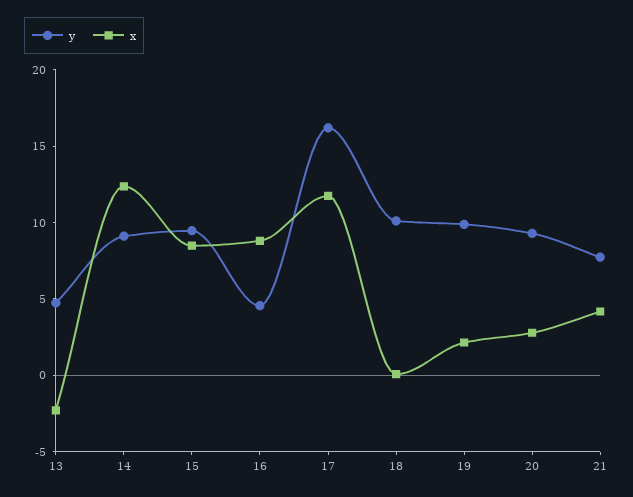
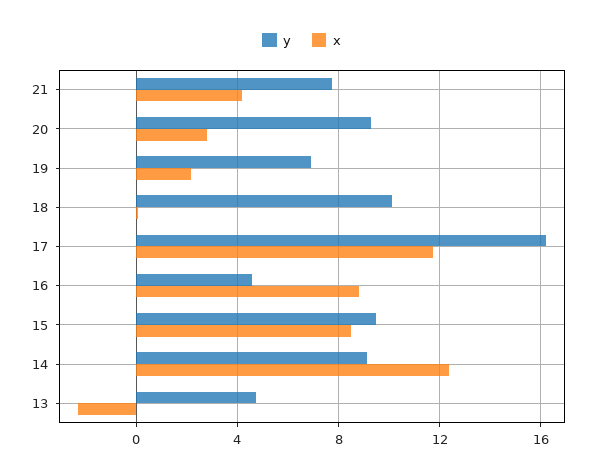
  {
    "y": {
      "13": 5,
      "14": 9,
      "15": 9.5,
      "16": 4.5,
      "17": 16,
      "18": 10,
-     "19": 10,
+     "19": 7,
      "20": 9.5,
      "21": 7.5
    },
    "x": {
      "13": -2.5,
      "14": 12.5,
      "15": 8.5,
      "16": 9,
      "17": 12,
      "18": 0,
      "19": 2,
      "20": 3,
      "21": 4
    }
  }

